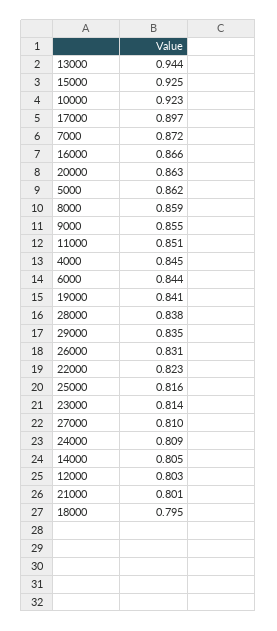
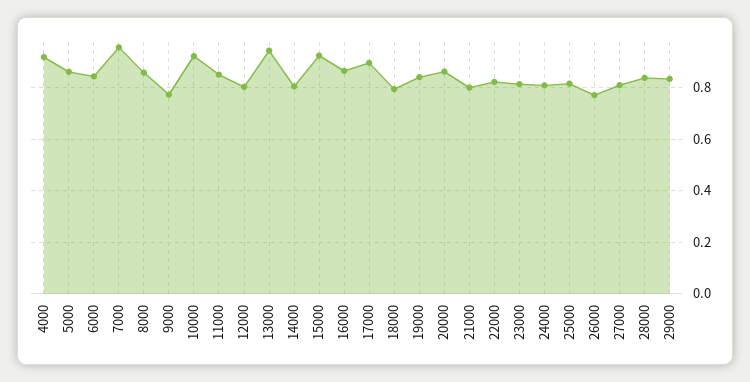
  {
    "13000": 0.944,
    "15000": 0.925,
    "10000": 0.923,
    "17000": 0.897,
-   "7000": 0.872,
+   "7000": 0.95,
    "16000": 0.866,
    "20000": 0.863,
    "5000": 0.862,
    "8000": 0.859,
-   "9000": 0.855,
+   "9000": 0.775,
    "11000": 0.851,
-   "4000": 0.845,
+   "4000": 0.925,
    "6000": 0.844,
    "19000": 0.841,
    "28000": 0.838,
    "29000": 0.835,
-   "26000": 0.831,
+   "26000": 0.775,
    "22000": 0.823,
    "25000": 0.816,
    "23000": 0.814,
    "27000": 0.81,
    "24000": 0.809,
    "14000": 0.805,
    "12000": 0.803,
    "21000": 0.801,
    "18000": 0.795
  }

